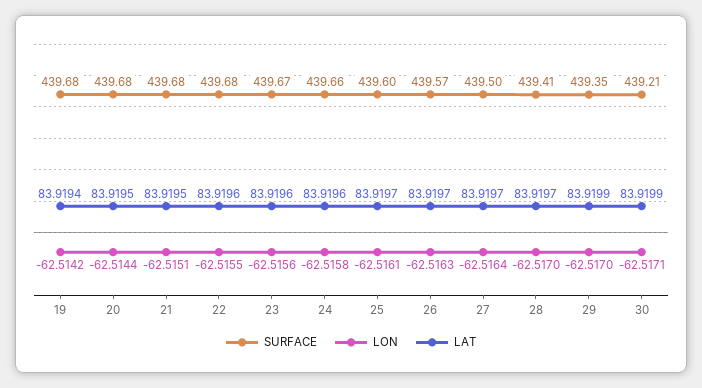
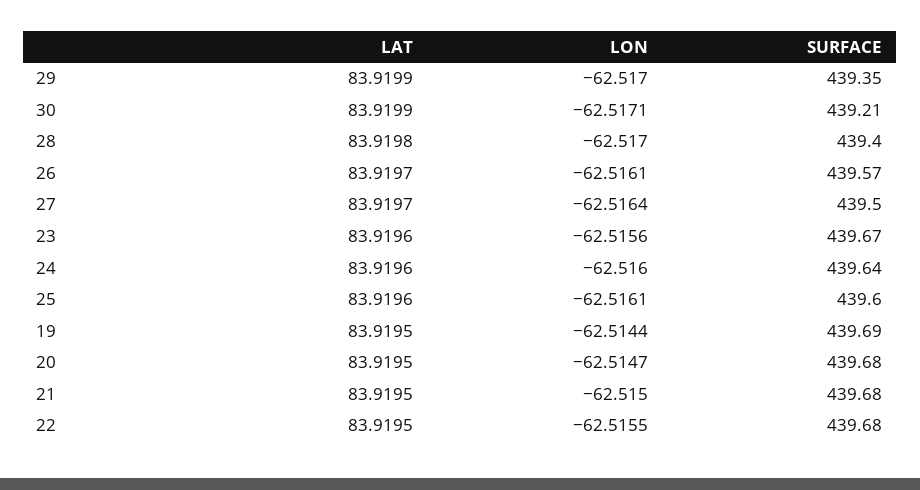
  {
    "SURFACE": {
-     "19": 439.68,
+     "19": 439.69,
      "20": 439.68,
      "21": 439.68,
      "22": 439.68,
      "23": 439.67,
-     "24": 439.66,
+     "24": 439.64,
      "25": 439.6,
      "26": 439.57,
      "27": 439.5,
-     "28": 439.41,
+     "28": 439.4,
      "29": 439.35,
      "30": 439.21
    },
    "LON": {
-     "19": -62.5142,
+     "19": -62.5144,
-     "20": -62.5144,
+     "20": -62.5147,
-     "21": -62.5151,
+     "21": -62.515,
      "22": -62.5155,
      "23": -62.5156,
-     "24": -62.5158,
+     "24": -62.516,
      "25": -62.5161,
-     "26": -62.5163,
+     "26": -62.5161,
      "27": -62.5164,
      "28": -62.517,
      "29": -62.517,
      "30": -62.5171
    },
    "LAT": {
-     "19": 83.9194,
+     "19": 83.9195,
      "20": 83.9195,
      "21": 83.9195,
-     "22": 83.9196,
+     "22": 83.9195,
      "23": 83.9196,
      "24": 83.9196,
-     "25": 83.9197,
+     "25": 83.9196,
      "26": 83.9197,
      "27": 83.9197,
-     "28": 83.9197,
+     "28": 83.9198,
      "29": 83.9199,
      "30": 83.9199
    }
  }

